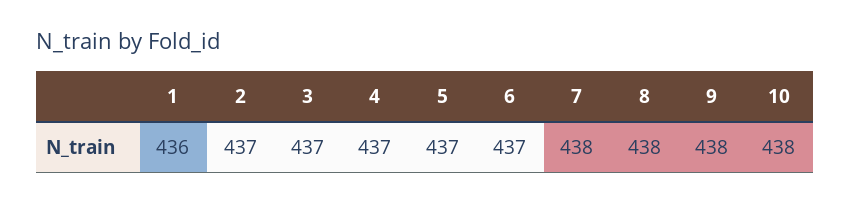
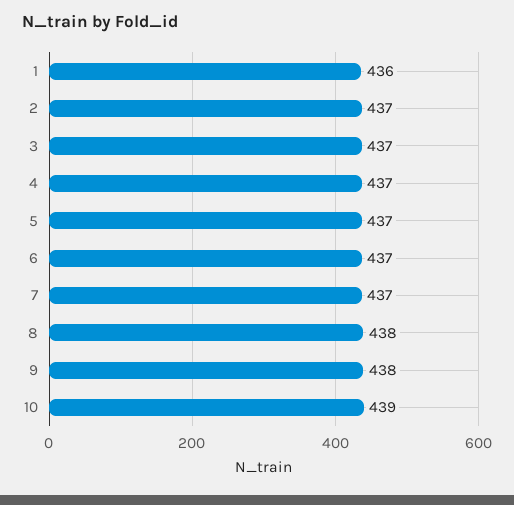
  {
    "1": 436,
    "2": 437,
    "3": 437,
    "4": 437,
    "5": 437,
    "6": 437,
-   "7": 438,
+   "7": 437,
    "8": 438,
    "9": 438,
-   "10": 438
+   "10": 439
  }

